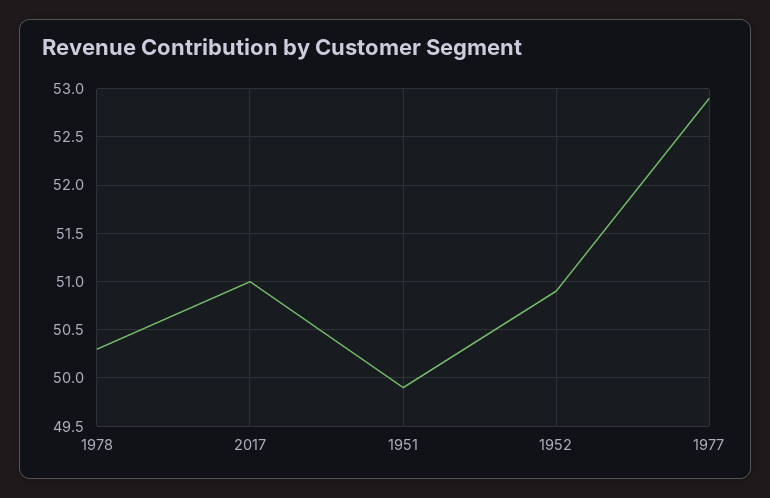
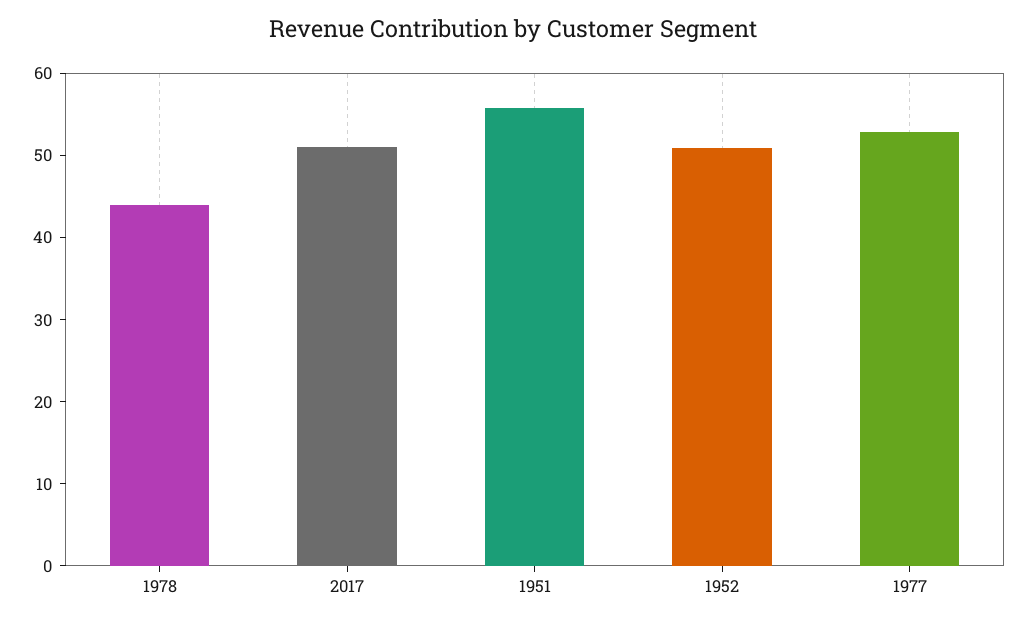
  {
-   "1978": 50.3,
+   "1978": 44,
    "2017": 51,
-   "1951": 49.9,
+   "1951": 56,
    "1952": 50.9,
    "1977": 52.9
  }

